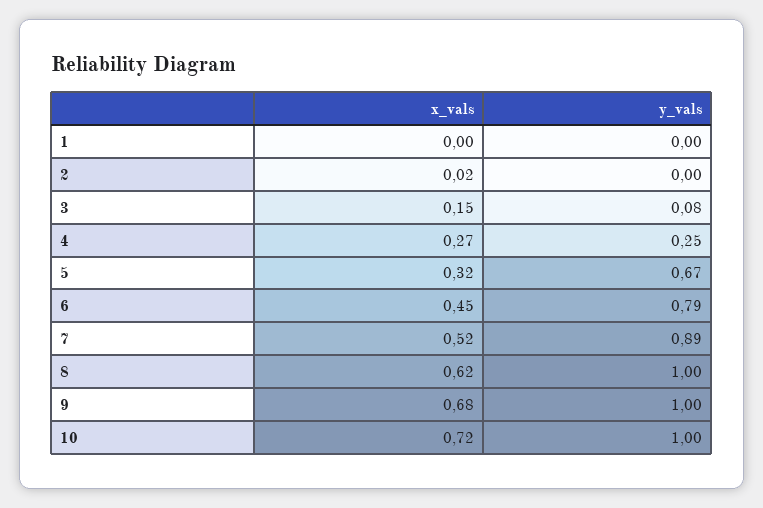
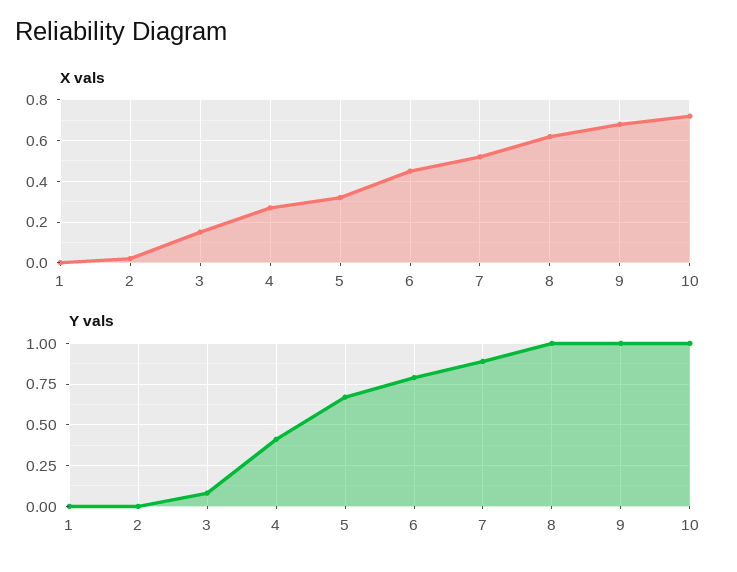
  {
    "x_vals": {
      "1": 0,
      "2": 0.02,
      "3": 0.15,
      "4": 0.27,
      "5": 0.32,
      "6": 0.45,
      "7": 0.52,
      "8": 0.62,
      "9": 0.68,
      "10": 0.72
    },
    "y_vals": {
      "1": 0,
      "2": 0,
      "3": 0.08,
-     "4": 0.25,
+     "4": 0.4,
      "5": 0.67,
      "6": 0.79,
      "7": 0.89,
      "8": 1,
      "9": 1,
      "10": 1
    }
  }

